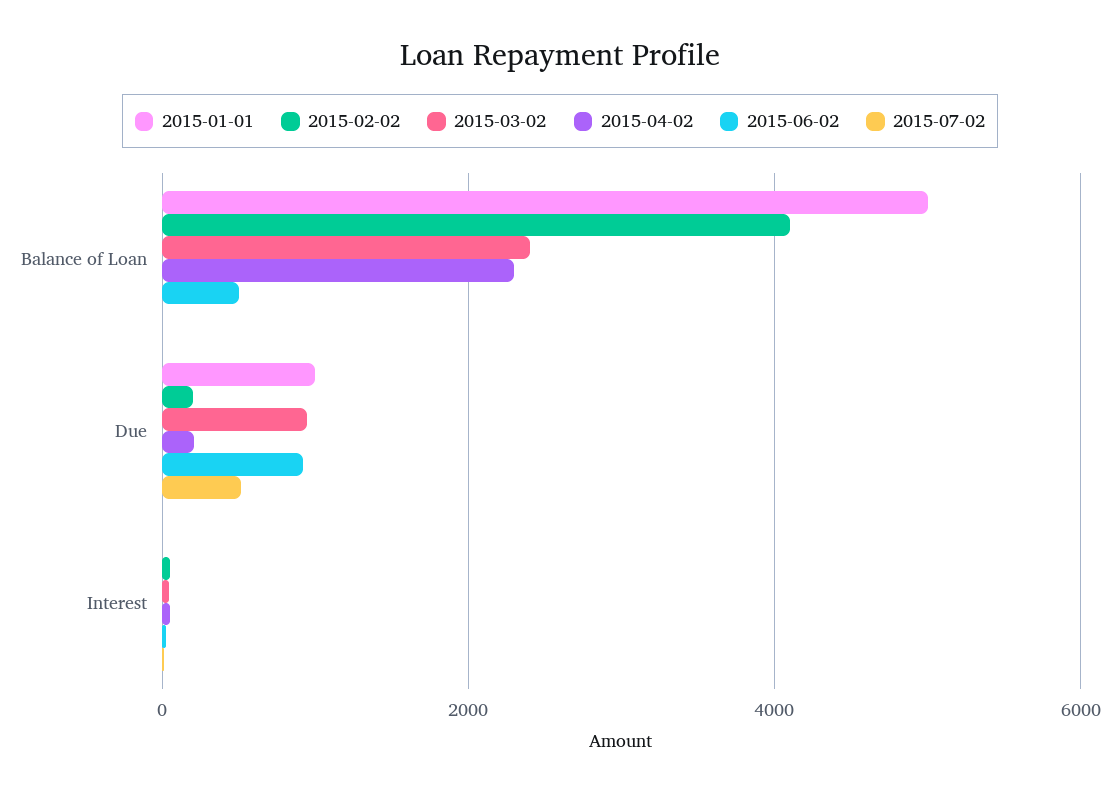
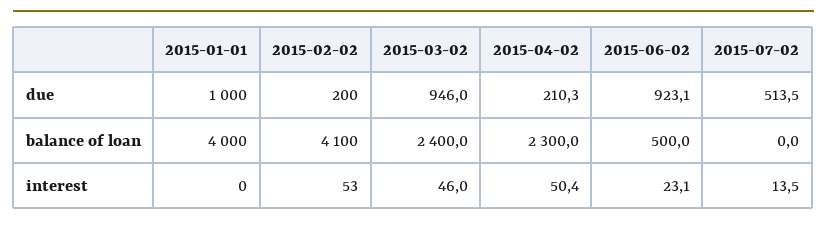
  {
    "2015-01-01": {
-     "Balance of Loan": 5000,
+     "Balance of Loan": 4000,
      "Due": 1000,
      "Interest": 0
    },
    "2015-02-02": {
      "Balance of Loan": 4100,
      "Due": 200,
      "Interest": 53
    },
    "2015-03-02": {
      "Balance of Loan": 2400,
      "Due": 946,
      "Interest": 46
    },
    "2015-04-02": {
      "Balance of Loan": 2300,
      "Due": 210.3,
      "Interest": 50.4
    },
    "2015-06-02": {
      "Balance of Loan": 500,
      "Due": 923.1,
      "Interest": 23.1
    },
    "2015-07-02": {
      "Balance of Loan": 0,
      "Due": 513.5,
      "Interest": 13.5
    }
  }

